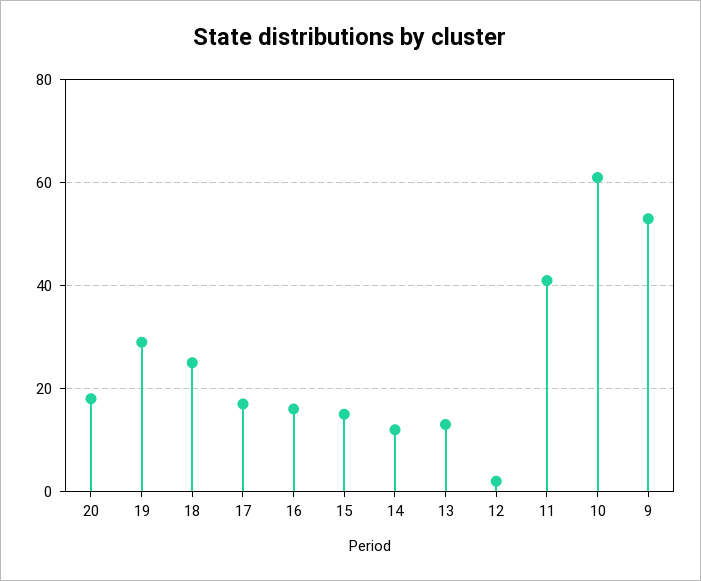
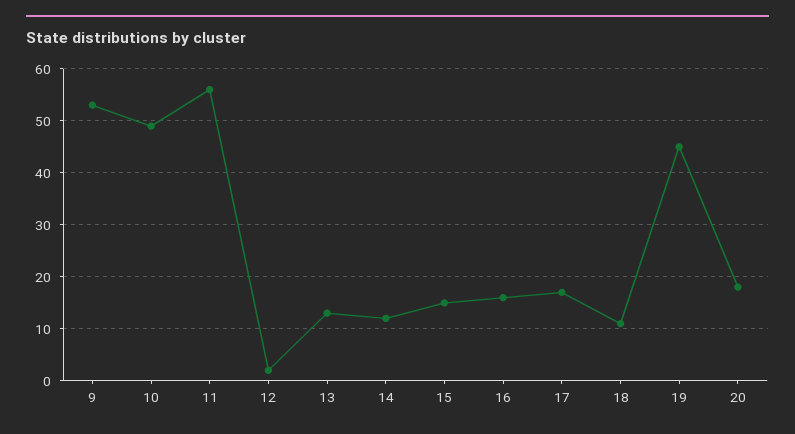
  {
    "20": 20,
-   "19": 30,
+   "19": 45,
-   "18": 25,
+   "18": 10,
    "17": 15,
    "16": 15,
    "15": 15,
    "14": 10,
    "13": 15,
    "12": 0,
-   "11": 40,
+   "11": 55,
-   "10": 60,
+   "10": 50,
    "9": 55
  }

